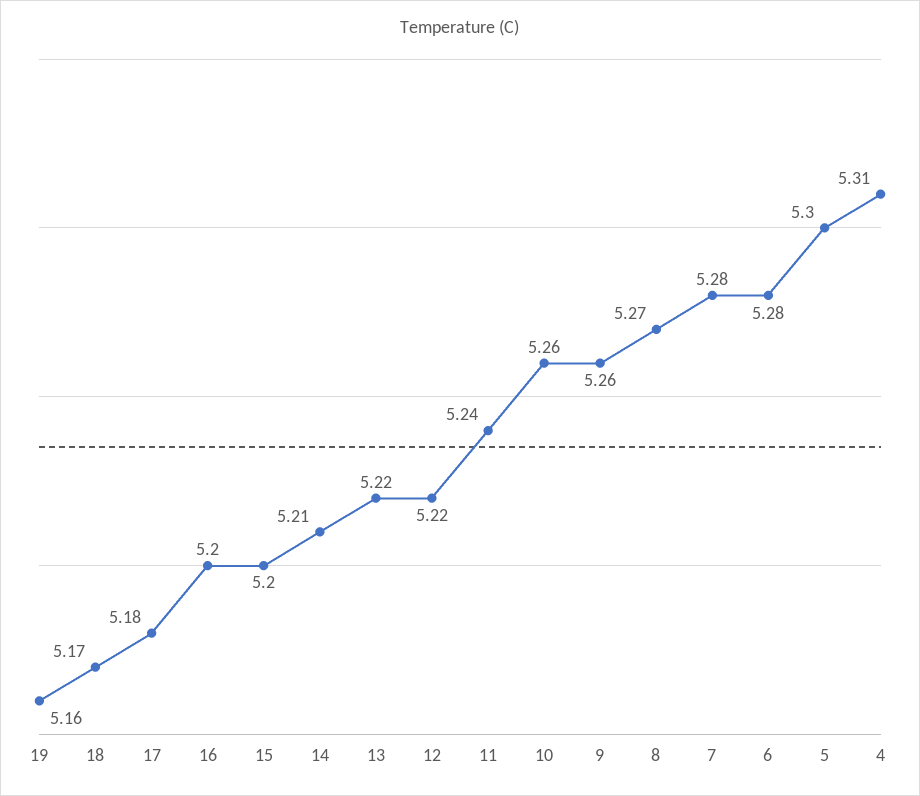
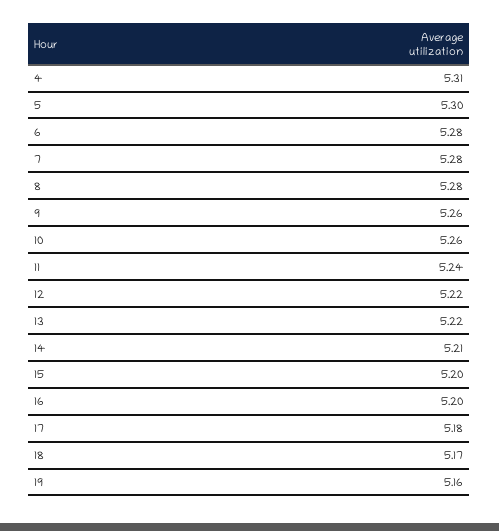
  {
    "19": 5.16,
    "18": 5.17,
    "17": 5.18,
    "16": 5.2,
    "15": 5.2,
    "14": 5.21,
    "13": 5.22,
    "12": 5.22,
    "11": 5.24,
    "10": 5.26,
    "9": 5.26,
-   "8": 5.27,
+   "8": 5.28,
    "7": 5.28,
    "6": 5.28,
    "5": 5.3,
    "4": 5.31
  }

